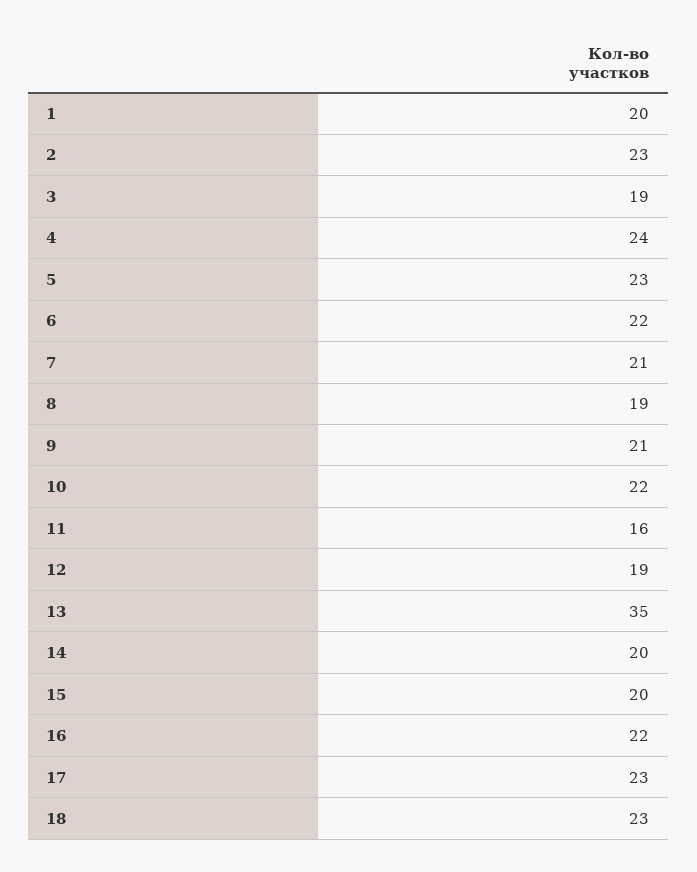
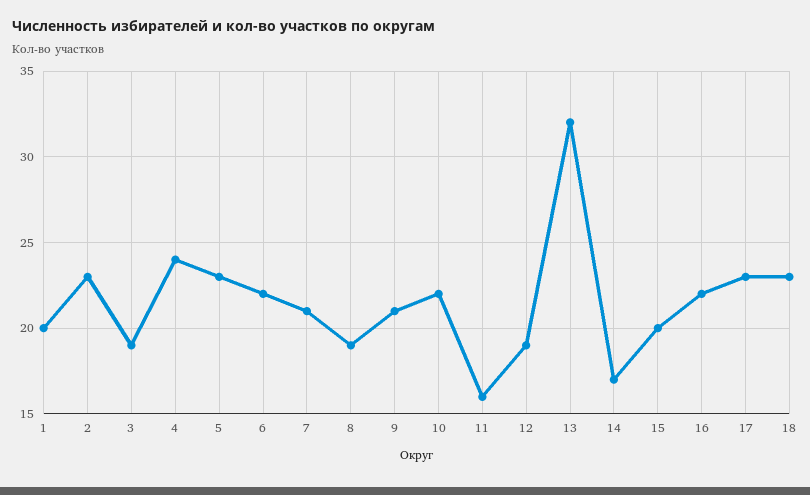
  {
    "1": 20,
    "2": 23,
    "3": 19,
    "4": 24,
    "5": 23,
    "6": 22,
    "7": 21,
    "8": 19,
    "9": 21,
    "10": 22,
    "11": 16,
    "12": 19,
-   "13": 35,
+   "13": 32,
-   "14": 20,
+   "14": 17,
    "15": 20,
    "16": 22,
    "17": 23,
    "18": 23
  }

